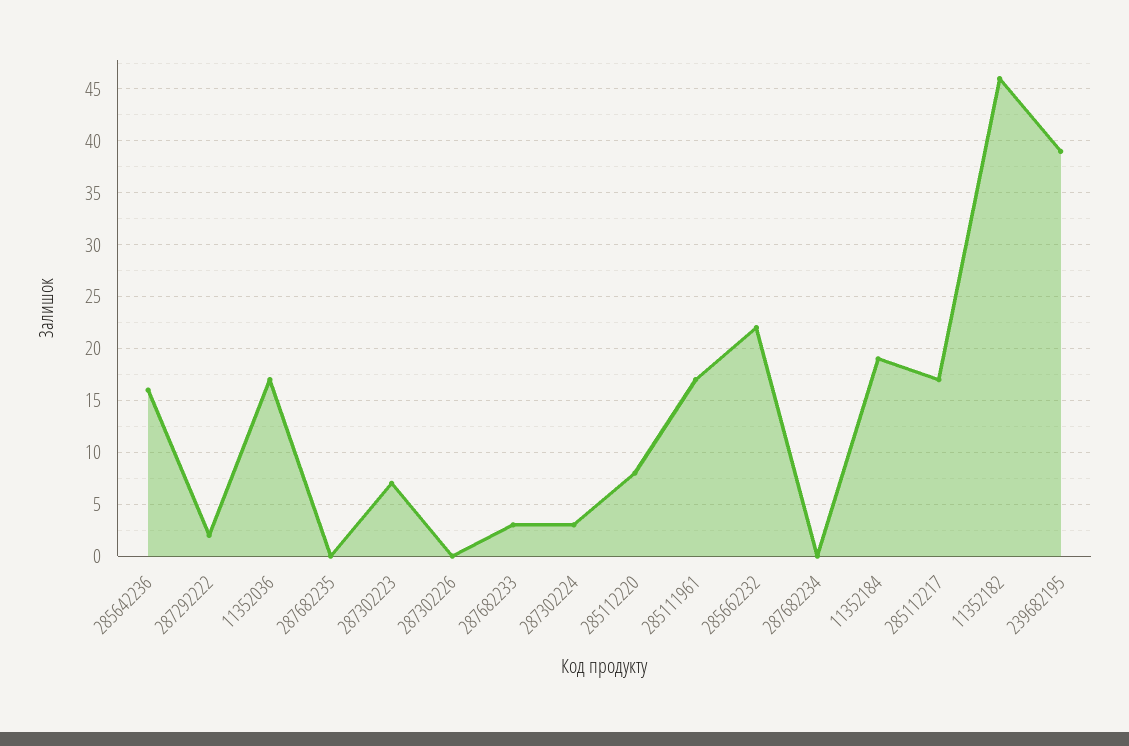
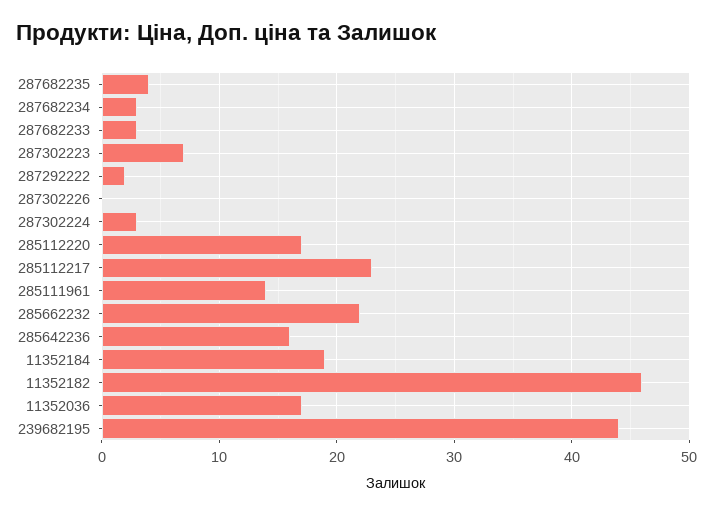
  {
    "285642236": 16,
    "287292222": 2,
    "11352036": 17,
-   "287682235": 0,
+   "287682235": 4,
    "287302223": 7,
    "287302226": 0,
    "287682233": 3,
    "287302224": 3,
-   "285112220": 8,
+   "285112220": 17,
-   "285111961": 17,
+   "285111961": 14,
    "285662232": 22,
-   "287682234": 0,
+   "287682234": 3,
    "11352184": 19,
-   "285112217": 17,
+   "285112217": 23,
    "11352182": 46,
-   "239682195": 39
+   "239682195": 44
  }

